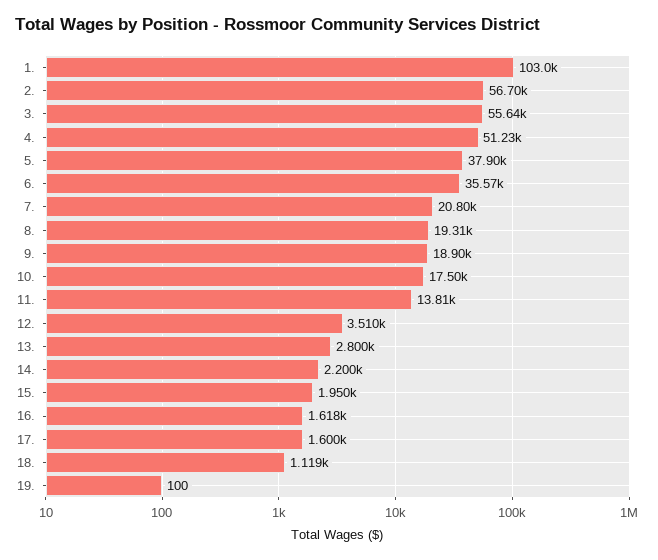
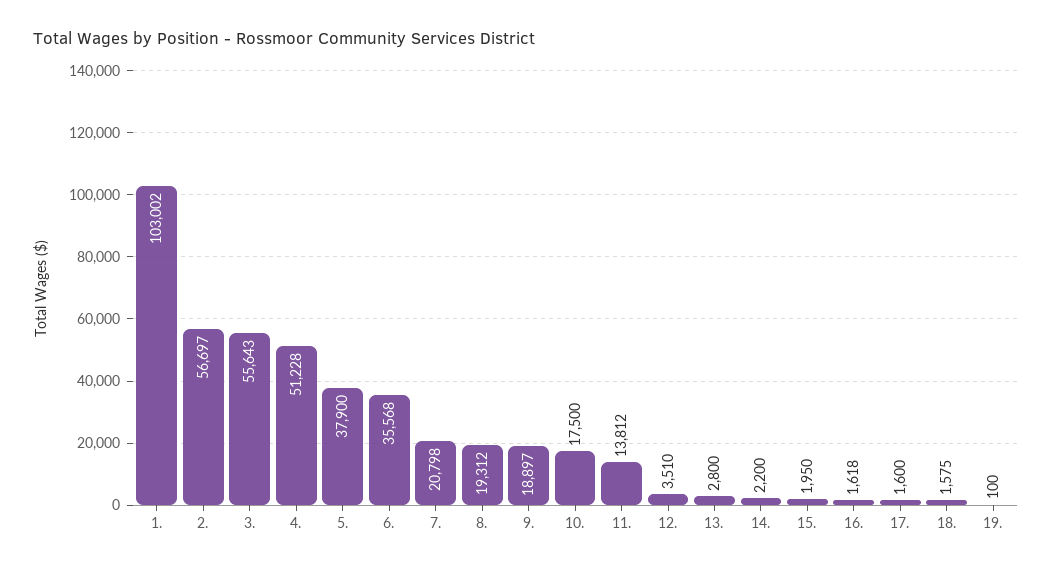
  {
    "1.": 103002,
    "2.": 56697,
    "3.": 55643,
    "4.": 51228,
    "5.": 37900,
    "6.": 35568,
    "7.": 20798,
    "8.": 19312,
    "9.": 18897,
    "10.": 17500,
    "11.": 13812,
    "12.": 3510,
    "13.": 2800,
    "14.": 2200,
    "15.": 1950,
    "16.": 1618,
    "17.": 1600,
-   "18.": 1119,
+   "18.": 1575,
    "19.": 100
  }

